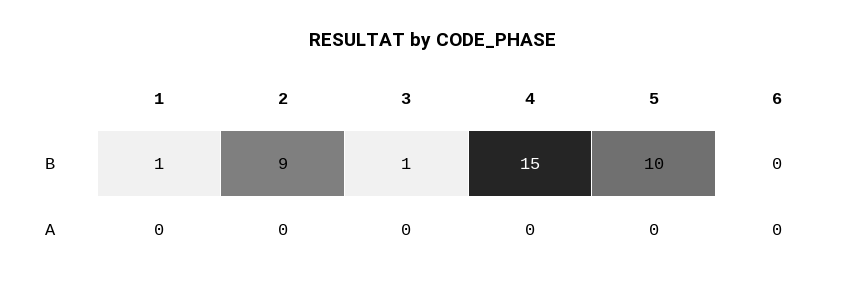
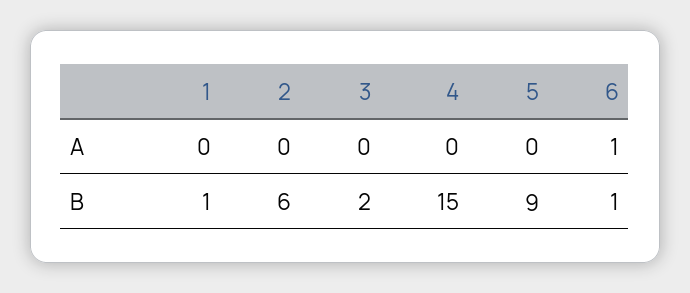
  {
    "1": {
      "B": 1,
      "A": 0
    },
    "2": {
-     "B": 9,
+     "B": 6,
      "A": 0
    },
    "3": {
-     "B": 1,
+     "B": 2,
      "A": 0
    },
    "4": {
      "B": 15,
      "A": 0
    },
    "5": {
-     "B": 10,
+     "B": 9,
      "A": 0
    },
    "6": {
-     "B": 0,
+     "B": 1,
-     "A": 0
+     "A": 1
    }
  }

